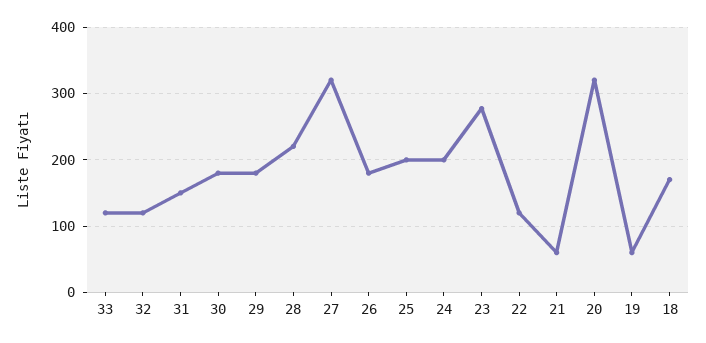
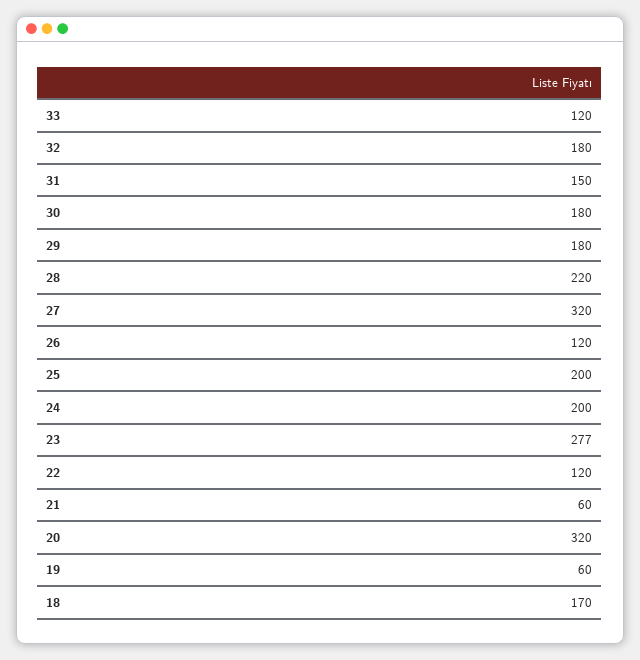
  {
    "33": 120,
-   "32": 120,
+   "32": 180,
    "31": 150,
    "30": 180,
    "29": 180,
    "28": 220,
    "27": 320,
-   "26": 180,
+   "26": 120,
    "25": 200,
    "24": 200,
    "23": 277,
    "22": 120,
    "21": 60,
    "20": 320,
    "19": 60,
    "18": 170
  }

